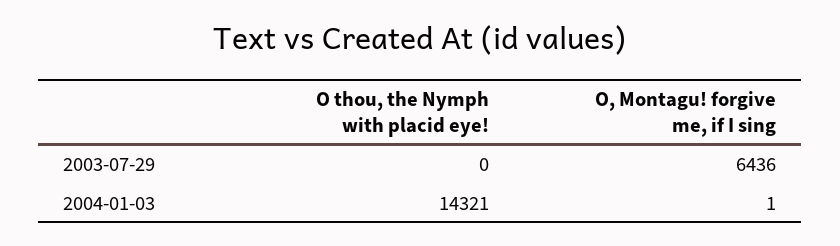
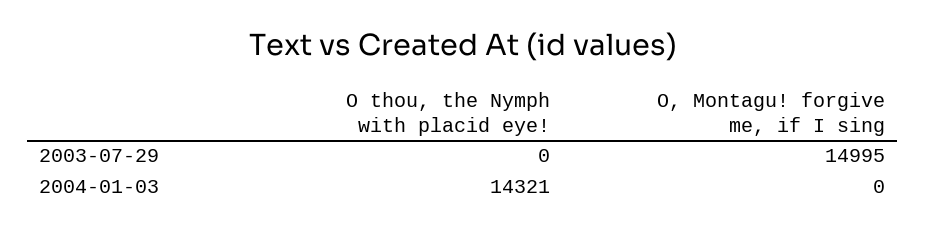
  {
    "O thou, the Nymph with placid eye!": {
      "2003-07-29": 0,
      "2004-01-03": 14321
    },
    "O, Montagu! forgive me, if I sing": {
-     "2003-07-29": 6436,
+     "2003-07-29": 14995,
-     "2004-01-03": 1
+     "2004-01-03": 0
    }
  }

